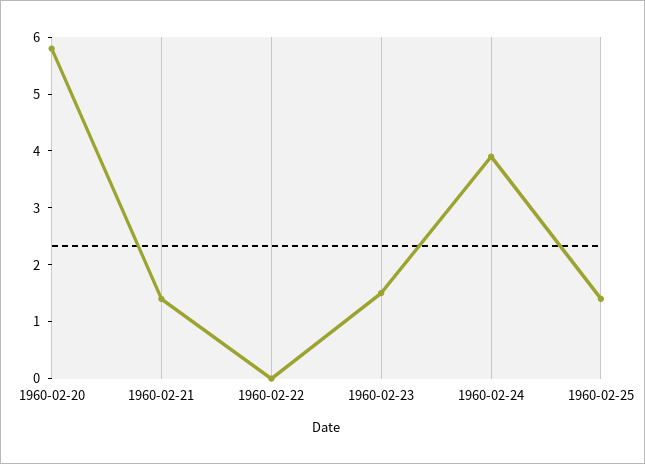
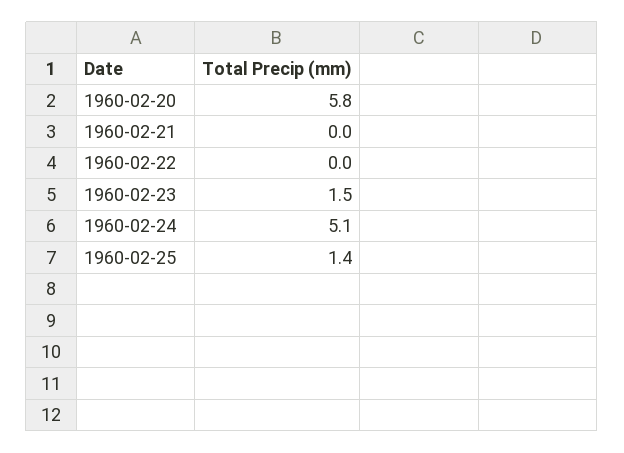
  {
    "1960-02-20": 5.8,
-   "1960-02-21": 1.5,
+   "1960-02-21": 0,
    "1960-02-22": 0,
    "1960-02-23": 1.5,
-   "1960-02-24": 4,
+   "1960-02-24": 5.1,
    "1960-02-25": 1.4
  }

